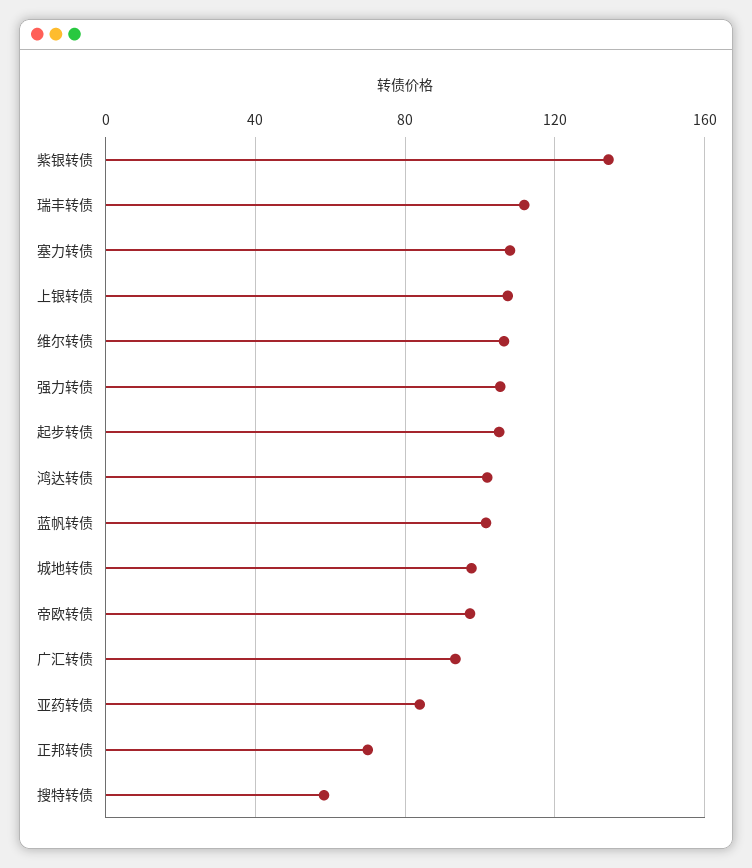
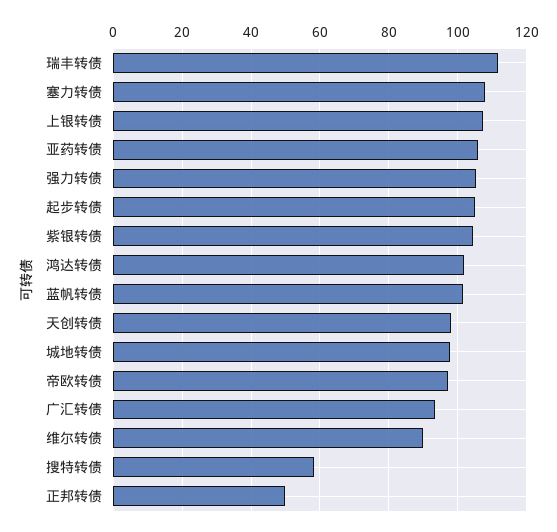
  {
-   "紫银转债": 135,
+   "紫银转债": 104,
    "瑞丰转债": 112,
    "塞力转债": 108,
    "上银转债": 108,
-   "维尔转债": 105,
+   "维尔转债": 90,
    "强力转债": 106,
    "起步转债": 106,
    "鸿达转债": 102,
    "蓝帆转债": 102,
    "城地转债": 98,
    "帝欧转债": 98,
    "广汇转债": 94,
-   "亚药转债": 85,
+   "亚药转债": 106,
-   "正邦转债": 70,
+   "正邦转债": 50,
-   "搜特转债": 58
+   "搜特转债": 58,
+   "天创转债": 98
  }

